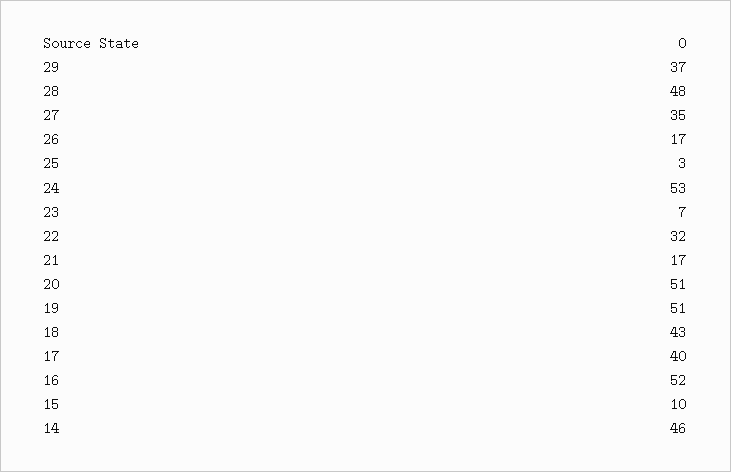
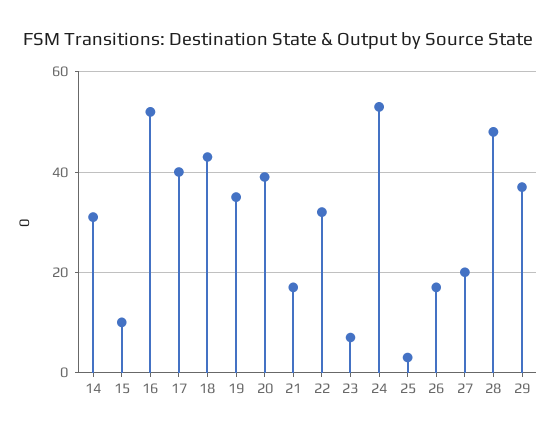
  {
    "29": 37,
    "28": 48,
-   "27": 35,
+   "27": 20,
    "26": 17,
    "25": 3,
    "24": 53,
    "23": 7,
    "22": 32,
    "21": 17,
-   "20": 51,
+   "20": 40,
-   "19": 51,
+   "19": 35,
    "18": 43,
    "17": 40,
    "16": 52,
    "15": 10,
-   "14": 46
+   "14": 30
  }

